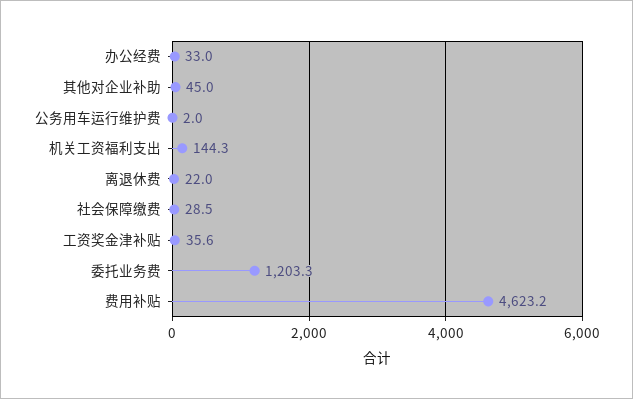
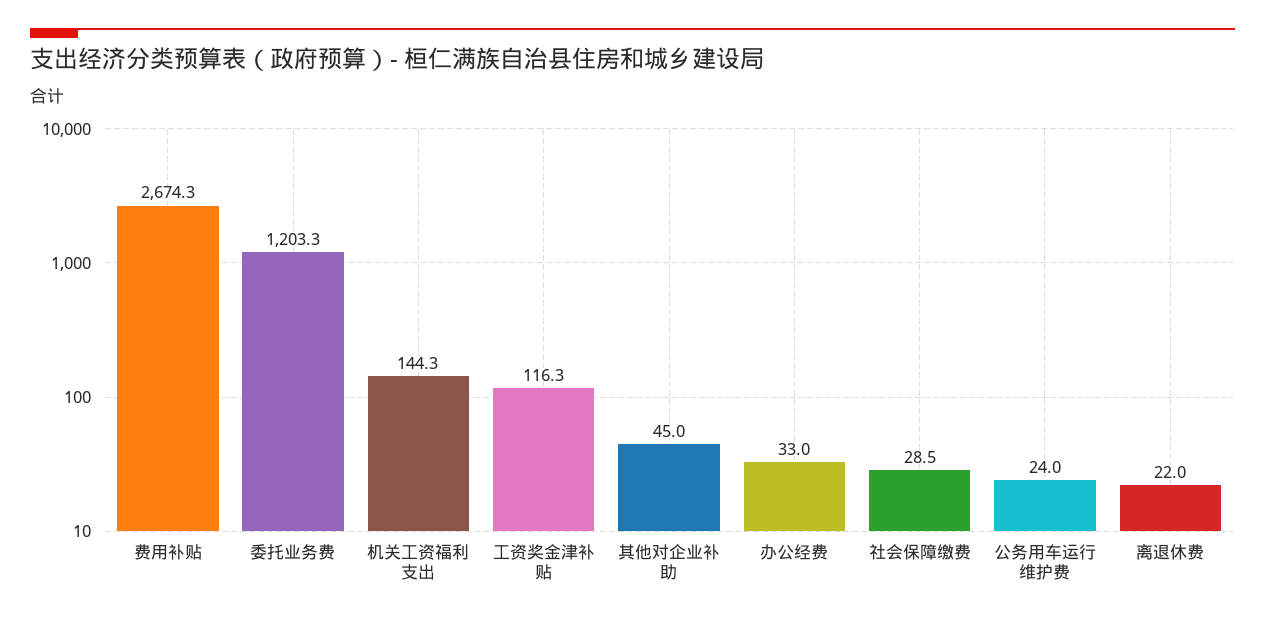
  {
    "办公经费": 33,
    "其他对企业补助": 45,
-   "公务用车运行维护费": 2,
+   "公务用车运行维护费": 24,
    "机关工资福利支出": 144.3,
    "离退休费": 22,
    "社会保障缴费": 28.5,
-   "工资奖金津补贴": 35.6,
+   "工资奖金津补贴": 116.3,
    "委托业务费": 1203.3,
-   "费用补贴": 4623.2
+   "费用补贴": 2674.3
  }

